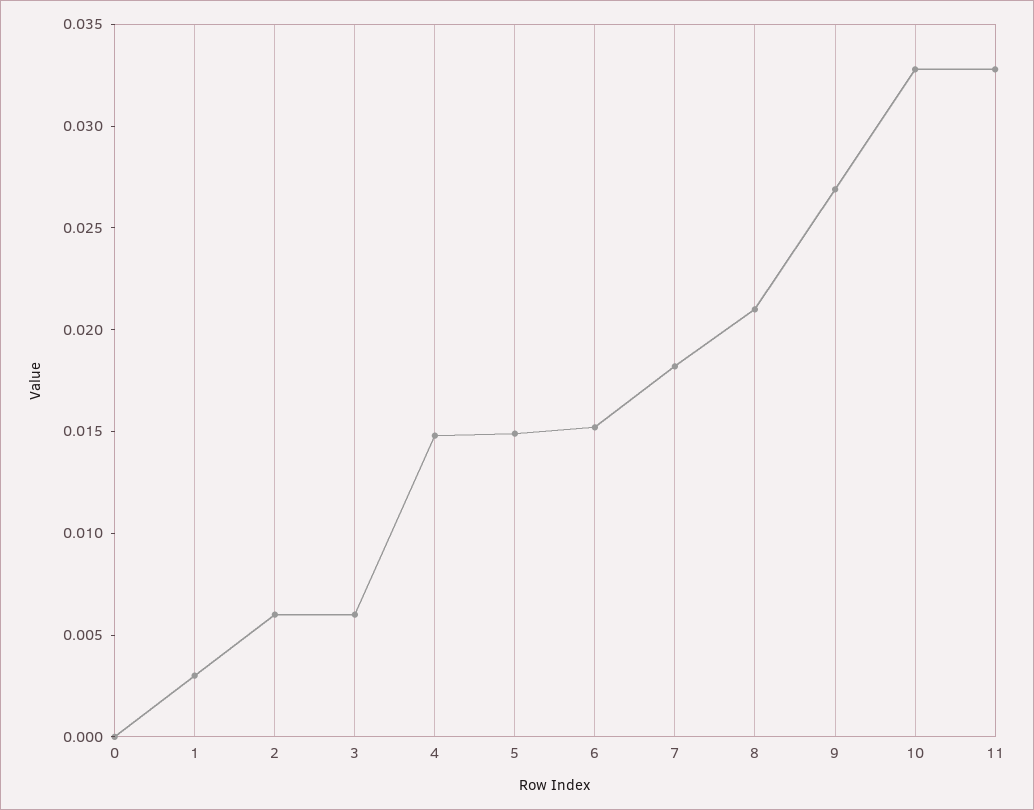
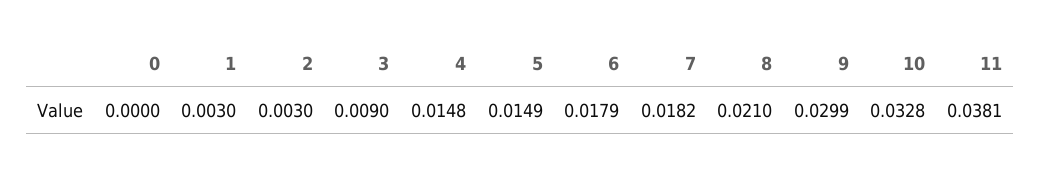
  {
    "0": 0,
    "1": 0.003,
-   "2": 0.006,
+   "2": 0.003,
-   "3": 0.006,
+   "3": 0.009,
    "4": 0.0148,
    "5": 0.0149,
-   "6": 0.015,
+   "6": 0.0179,
    "7": 0.0182,
    "8": 0.021,
-   "9": 0.027,
+   "9": 0.0299,
    "10": 0.0328,
-   "11": 0.033
+   "11": 0.0381
  }

